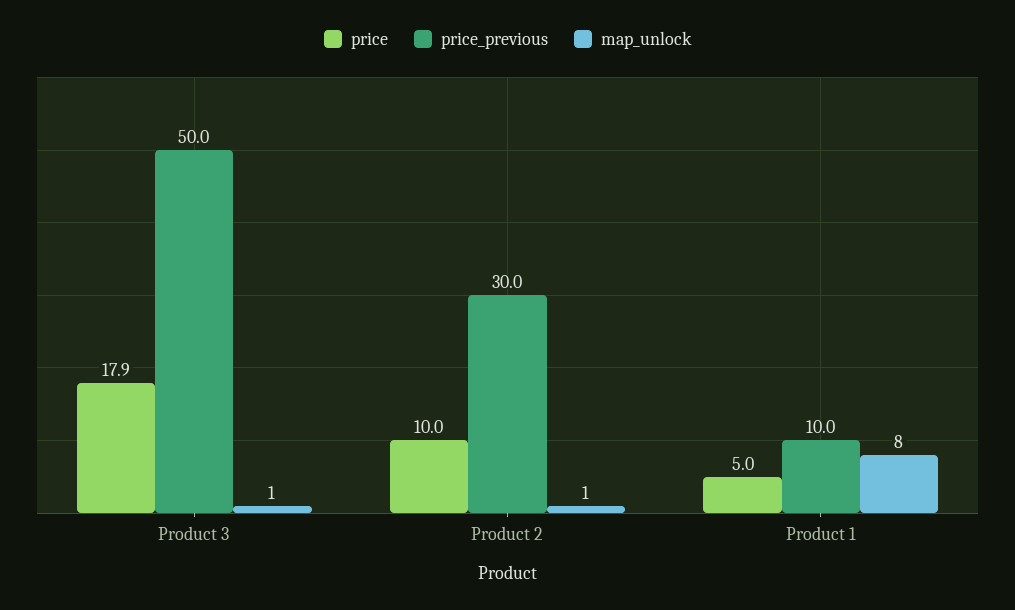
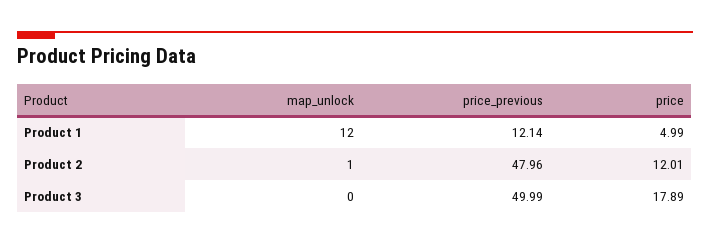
  {
    "price": {
      "Product 3": 17.89,
-     "Product 2": 10,
+     "Product 2": 12.01,
      "Product 1": 4.99
    },
    "price_previous": {
      "Product 3": 49.99,
-     "Product 2": 30,
+     "Product 2": 47.96,
-     "Product 1": 10
+     "Product 1": 12.14
    },
    "map_unlock": {
-     "Product 3": 1,
+     "Product 3": 0,
      "Product 2": 1,
-     "Product 1": 8
+     "Product 1": 12
    }
  }

